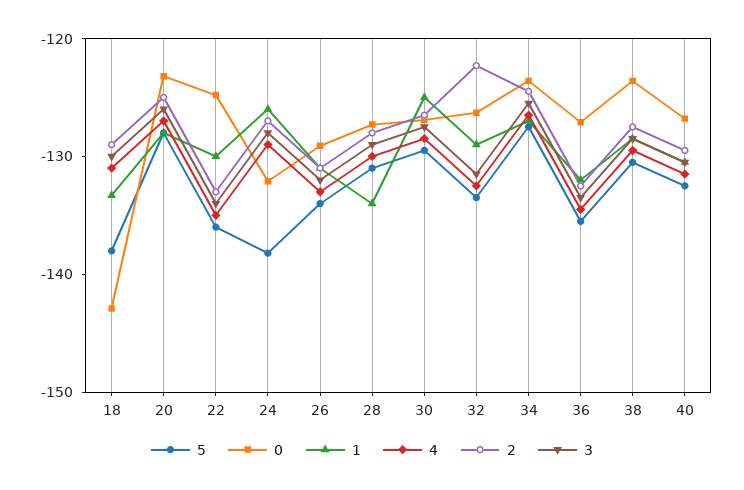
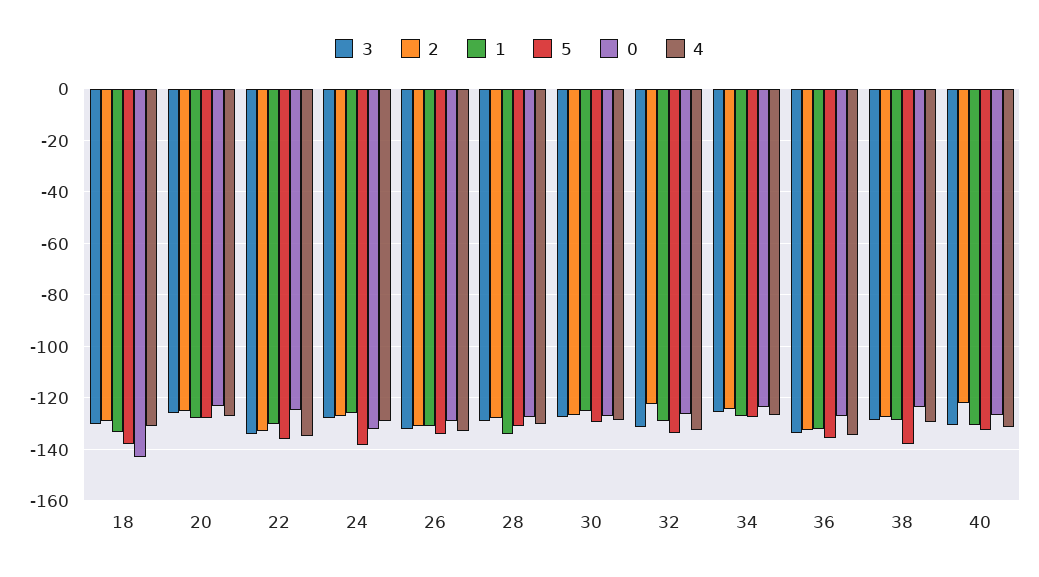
  {
    "5": {
      "18": -138,
      "20": -128,
      "22": -136,
      "24": -138,
      "26": -134,
      "28": -132,
      "30": -130,
      "32": -134,
      "34": -128,
      "36": -136,
-     "38": -130,
+     "38": -137.5,
      "40": -132
    },
    "0": {
      "18": -142,
      "20": -124,
      "22": -124,
      "24": -132,
      "26": -130,
      "28": -128,
      "30": -126,
      "32": -126,
      "34": -124,
      "36": -128,
      "38": -124,
      "40": -126
    },
    "1": {
      "18": -134,
      "20": -128,
      "22": -130,
      "24": -126,
      "26": -132,
      "28": -134,
      "30": -126,
      "32": -130,
      "34": -128,
      "36": -132,
      "38": -128,
      "40": -130
    },
    "4": {
      "18": -132,
      "20": -128,
      "22": -136,
      "24": -130,
      "26": -134,
      "28": -130,
      "30": -128,
      "32": -132,
      "34": -126,
      "36": -134,
      "38": -130,
      "40": -132
    },
    "2": {
      "18": -130,
      "20": -126,
      "22": -134,
      "24": -128,
      "26": -132,
      "28": -128,
      "30": -126,
      "32": -122,
      "34": -124,
      "36": -132,
      "38": -128,
-     "40": -130
+     "40": -122.5
    },
    "3": {
      "18": -130,
      "20": -126,
      "22": -134,
      "24": -128,
      "26": -132,
      "28": -130,
      "30": -128,
      "32": -132,
      "34": -126,
      "36": -134,
      "38": -128,
      "40": -130
    }
  }

